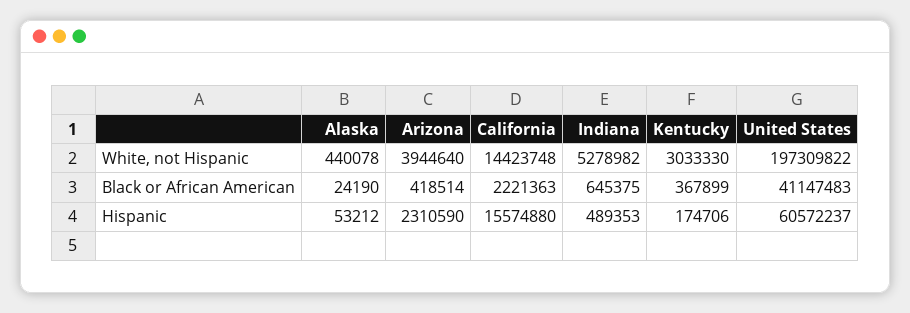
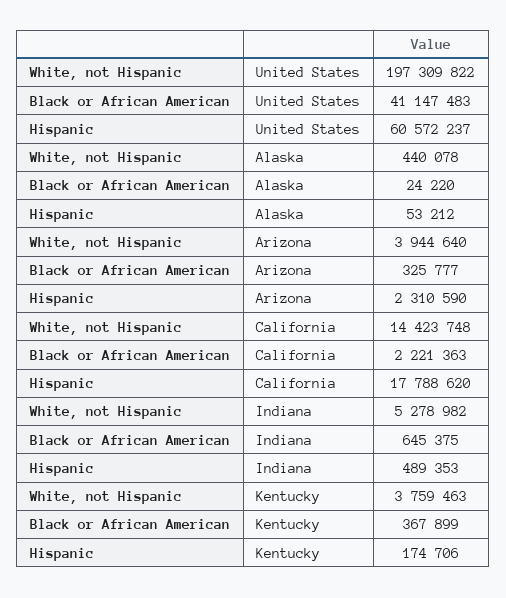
  {
    "Alaska": {
      "White, not Hispanic": 440078,
-     "Black or African American": 24190,
+     "Black or African American": 24220,
      "Hispanic": 53212
    },
    "Arizona": {
      "White, not Hispanic": 3944640,
-     "Black or African American": 418514,
+     "Black or African American": 325777,
      "Hispanic": 2310590
    },
    "California": {
      "White, not Hispanic": 14423748,
      "Black or African American": 2221363,
-     "Hispanic": 15574880
+     "Hispanic": 17788620
    },
    "Indiana": {
      "White, not Hispanic": 5278982,
      "Black or African American": 645375,
      "Hispanic": 489353
    },
    "Kentucky": {
-     "White, not Hispanic": 3033330,
+     "White, not Hispanic": 3759463,
      "Black or African American": 367899,
      "Hispanic": 174706
    },
    "United States": {
      "White, not Hispanic": 197309822,
      "Black or African American": 41147483,
      "Hispanic": 60572237
    }
  }

